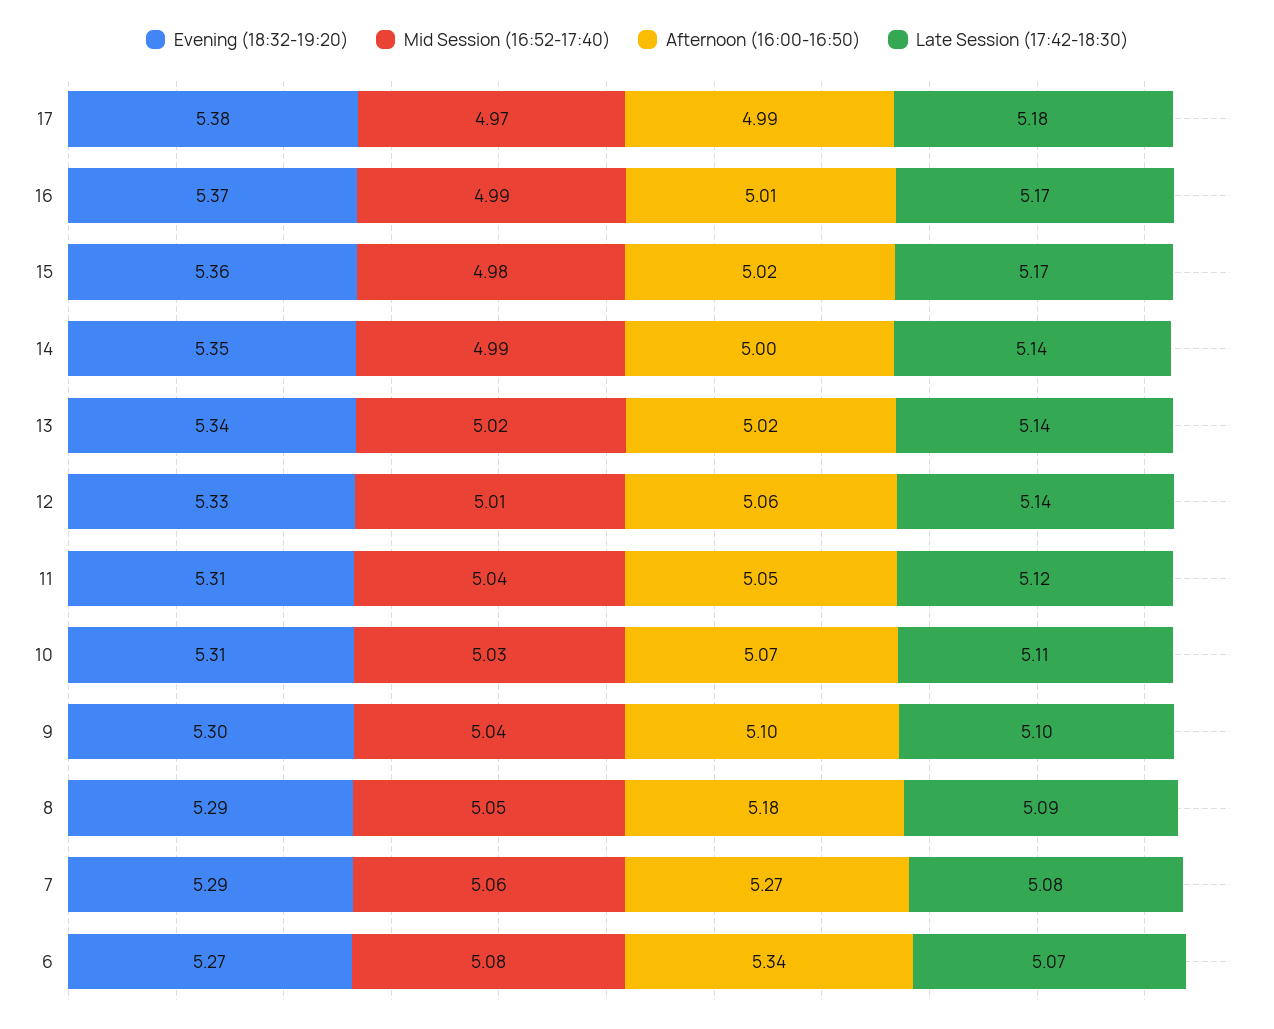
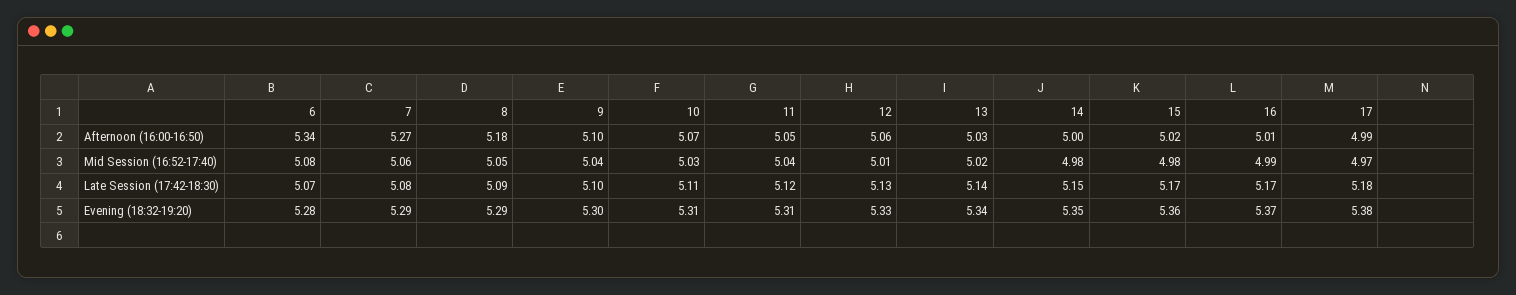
  {
    "Evening (18:32-19:20)": {
      "17": 5.38,
      "16": 5.37,
      "15": 5.36,
      "14": 5.35,
      "13": 5.34,
      "12": 5.33,
      "11": 5.31,
      "10": 5.31,
      "9": 5.3,
      "8": 5.29,
      "7": 5.29,
-     "6": 5.27
+     "6": 5.28
    },
    "Mid Session (16:52-17:40)": {
      "17": 4.97,
      "16": 4.99,
      "15": 4.98,
-     "14": 4.99,
+     "14": 4.98,
      "13": 5.02,
      "12": 5.01,
      "11": 5.04,
      "10": 5.03,
      "9": 5.04,
      "8": 5.05,
      "7": 5.06,
      "6": 5.08
    },
    "Afternoon (16:00-16:50)": {
      "17": 4.99,
      "16": 5.01,
      "15": 5.02,
      "14": 5,
-     "13": 5.02,
+     "13": 5.03,
      "12": 5.06,
      "11": 5.05,
      "10": 5.07,
      "9": 5.1,
      "8": 5.18,
      "7": 5.27,
      "6": 5.34
    },
    "Late Session (17:42-18:30)": {
      "17": 5.18,
      "16": 5.17,
      "15": 5.17,
-     "14": 5.14,
+     "14": 5.15,
      "13": 5.14,
-     "12": 5.14,
+     "12": 5.13,
      "11": 5.12,
      "10": 5.11,
      "9": 5.1,
      "8": 5.09,
      "7": 5.08,
      "6": 5.07
    }
  }

